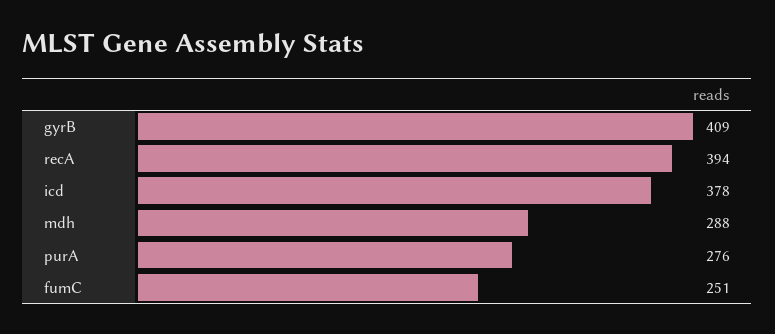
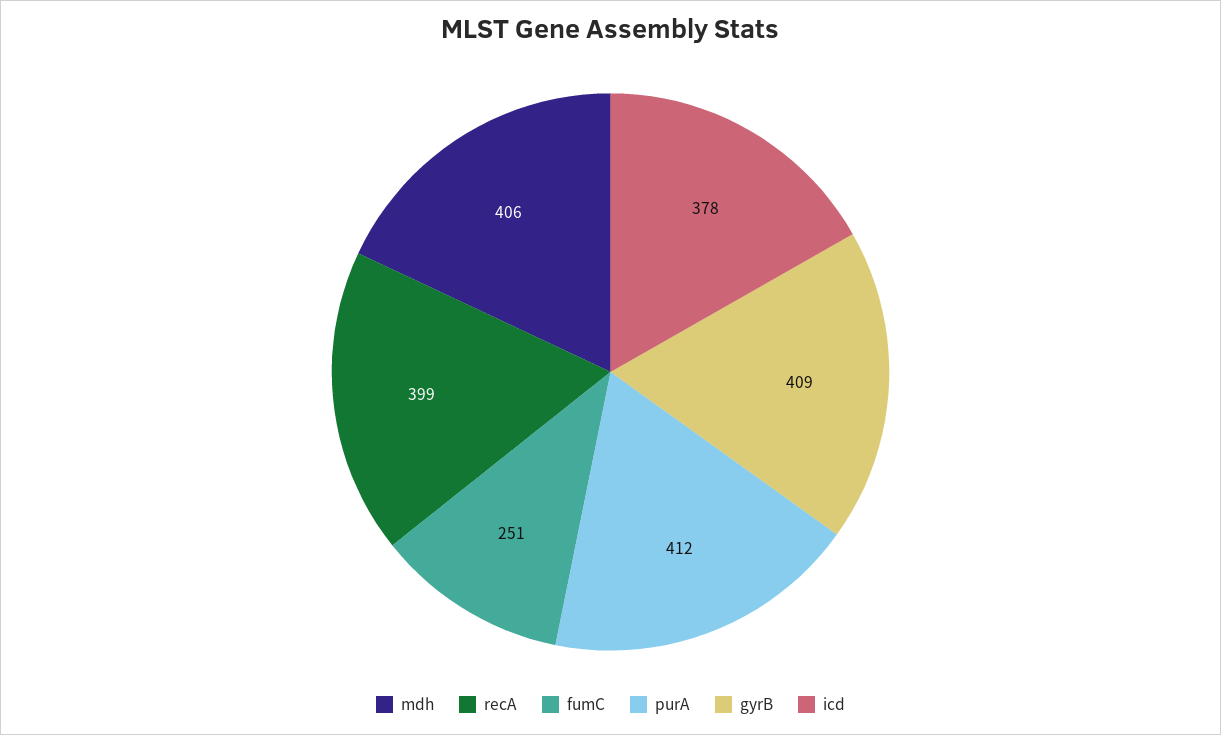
  {
    "gyrB": 409,
-   "recA": 394,
+   "recA": 399,
    "icd": 378,
-   "mdh": 288,
+   "mdh": 406,
-   "purA": 276,
+   "purA": 412,
    "fumC": 251
  }

